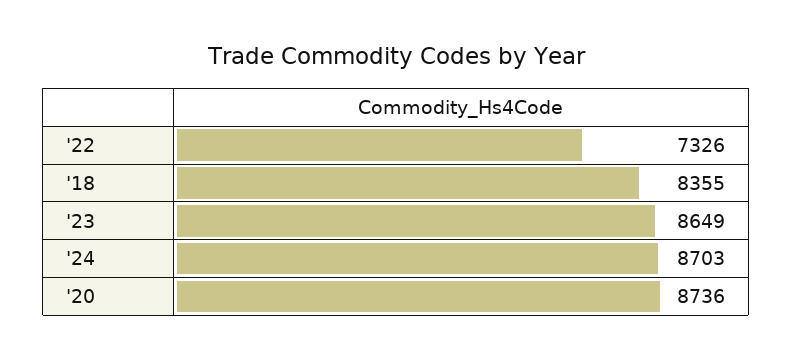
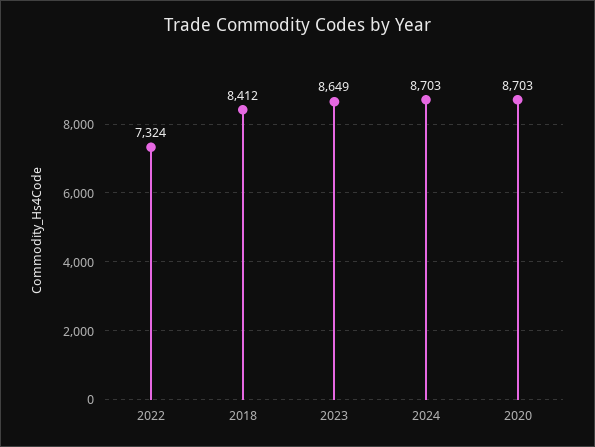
  {
-   "'22": 7326,
+   "'22": 7324,
-   "'18": 8355,
+   "'18": 8412,
    "'23": 8649,
    "'24": 8703,
-   "'20": 8736
+   "'20": 8703
  }

